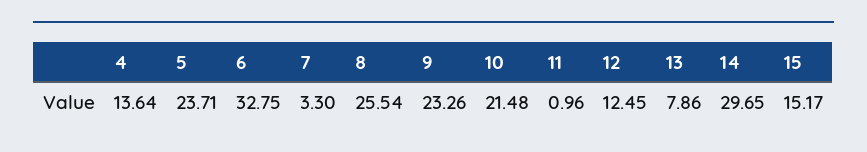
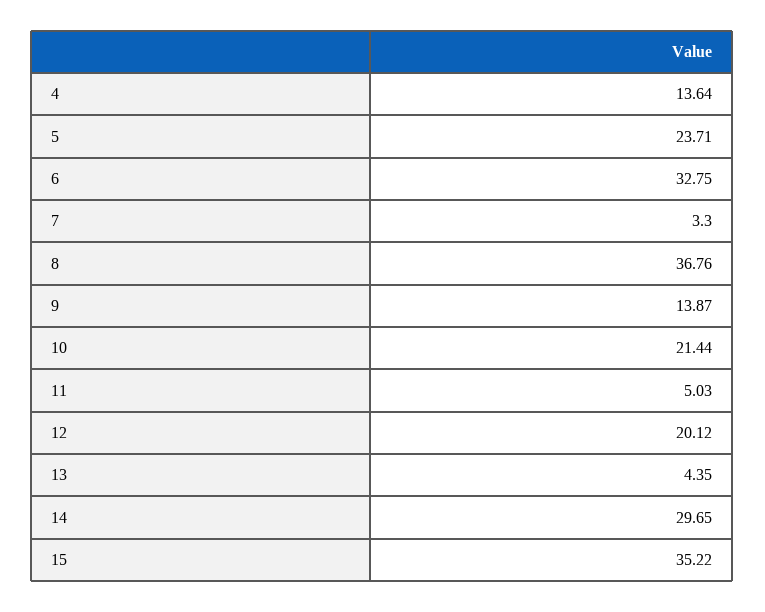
  {
    "4": 13.64,
    "5": 23.71,
    "6": 32.75,
    "7": 3.3,
-   "8": 25.54,
+   "8": 36.76,
-   "9": 23.26,
+   "9": 13.87,
-   "10": 21.48,
+   "10": 21.44,
-   "11": 0.96,
+   "11": 5.03,
-   "12": 12.45,
+   "12": 20.12,
-   "13": 7.86,
+   "13": 4.35,
    "14": 29.65,
-   "15": 15.17
+   "15": 35.22
  }

